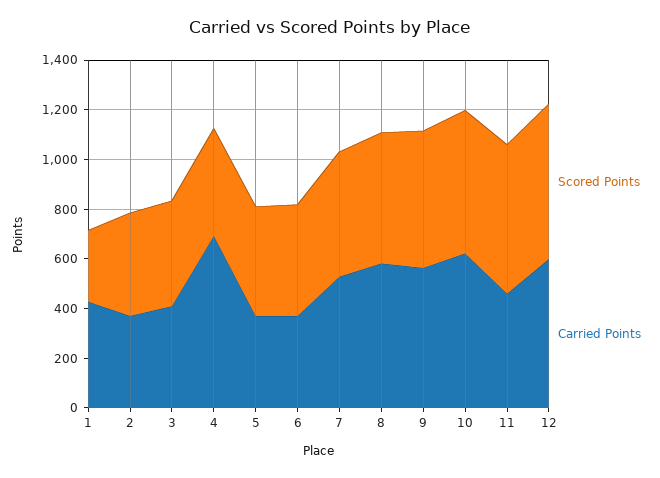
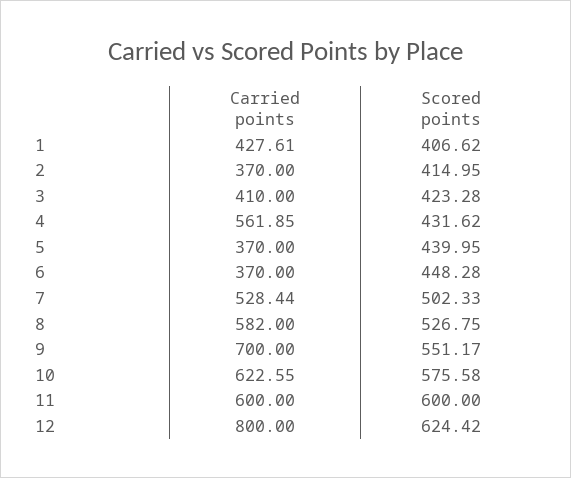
  {
    "Scored Points": {
-     "1": 300,
+     "1": 406.62,
      "2": 414.95,
      "3": 423.28,
      "4": 431.62,
      "5": 439.95,
      "6": 448.28,
      "7": 502.33,
      "8": 526.75,
      "9": 551.17,
      "10": 575.58,
      "11": 600,
      "12": 624.42
    },
    "Carried Points": {
      "1": 427.61,
      "2": 370,
      "3": 410,
-     "4": 700,
+     "4": 561.85,
      "5": 370,
      "6": 370,
      "7": 528.44,
      "8": 582,
-     "9": 550,
+     "9": 700,
      "10": 622.55,
-     "11": 450,
+     "11": 600,
-     "12": 600
+     "12": 800
    }
  }

